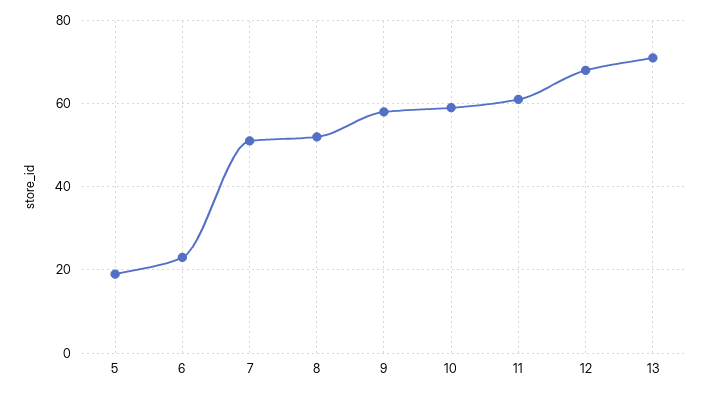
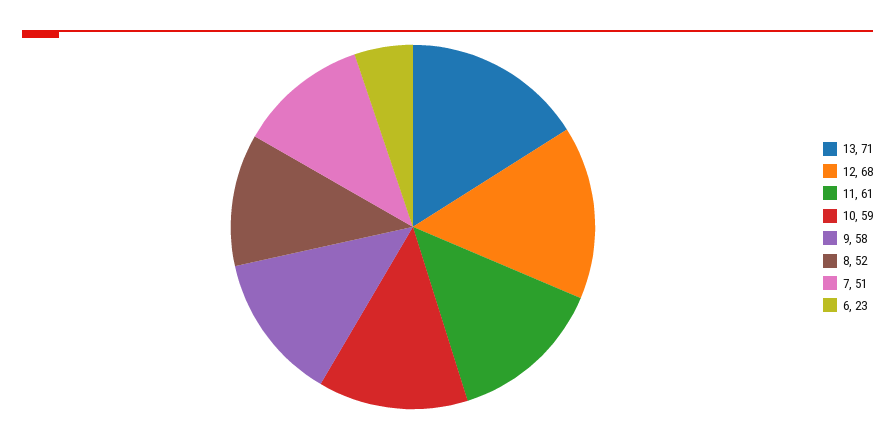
  {
-   "5": 20,
    "6": 23,
    "7": 51,
    "8": 52,
    "9": 58,
    "10": 59,
    "11": 61,
    "12": 68,
    "13": 71
  }

